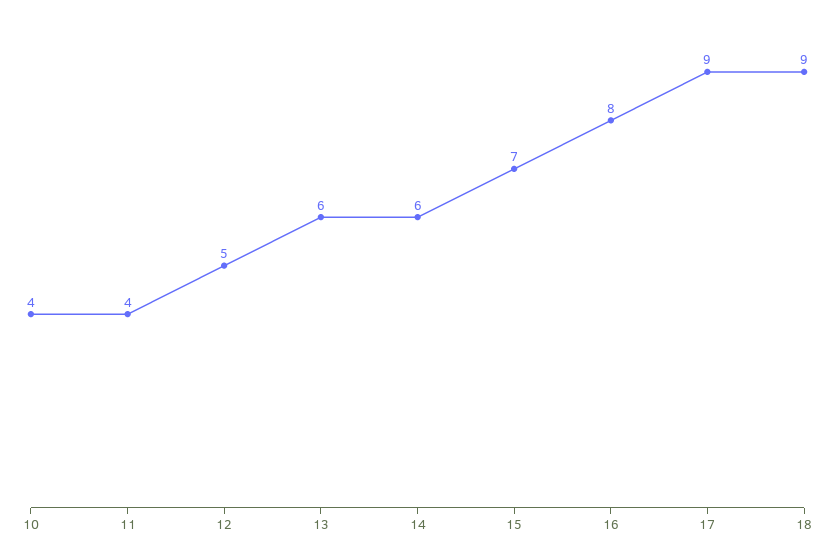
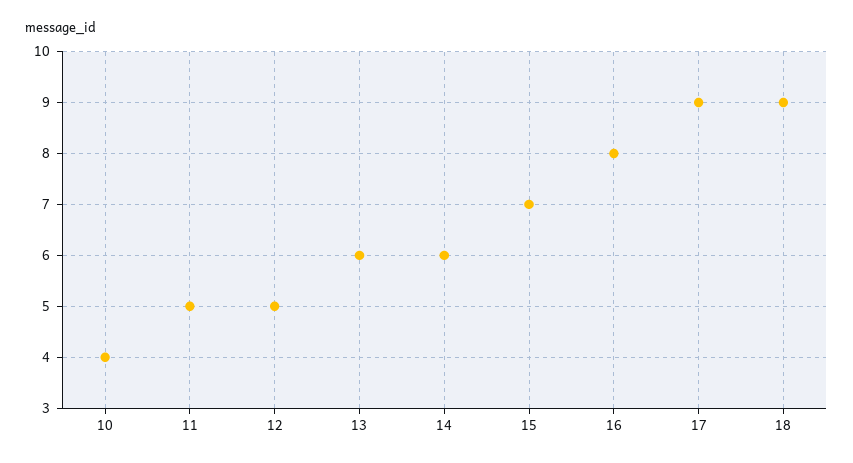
  {
    "10": 4,
-   "11": 4,
+   "11": 5,
    "12": 5,
    "13": 6,
    "14": 6,
    "15": 7,
    "16": 8,
    "17": 9,
    "18": 9
  }

